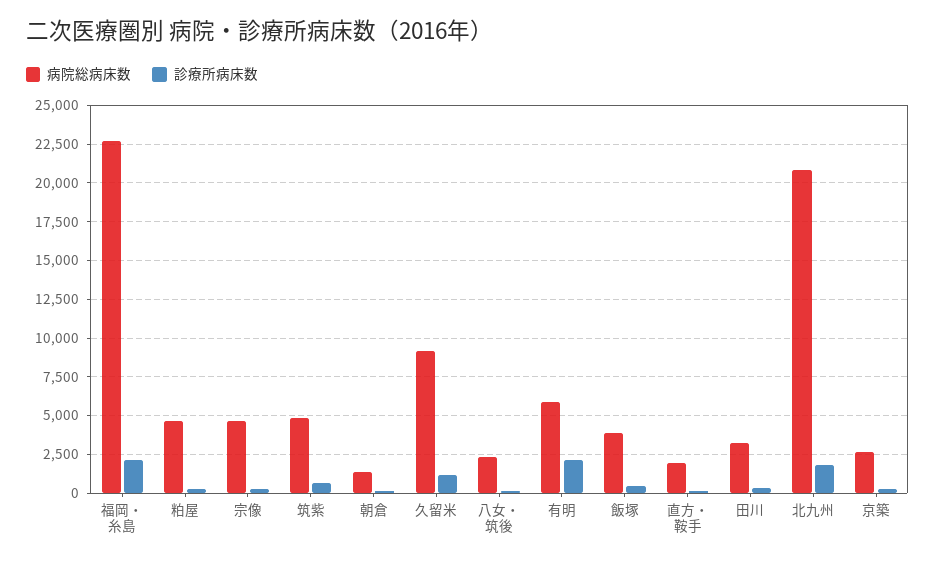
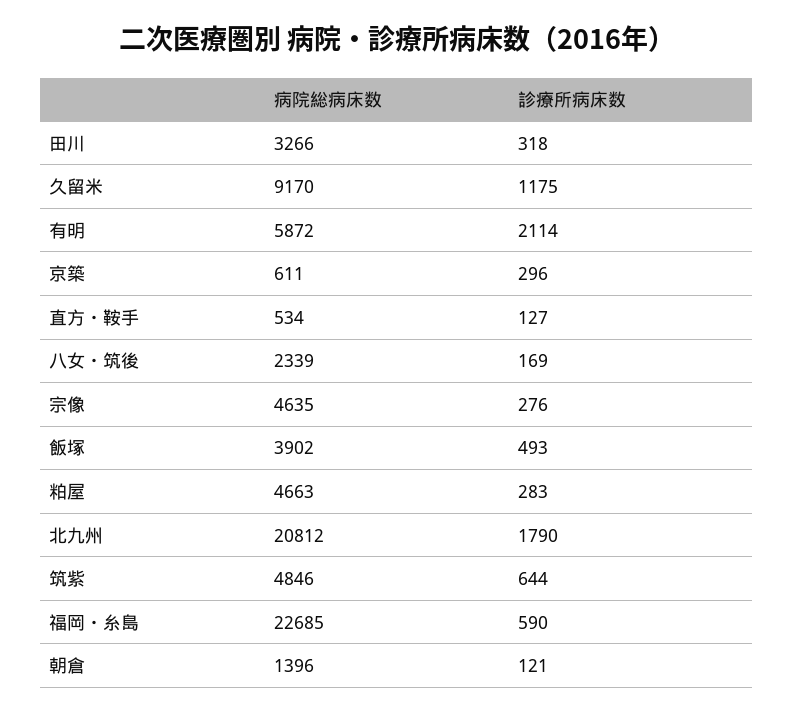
  {
    "病院総病床数": {
      "福岡・糸島": 22685,
      "粕屋": 4663,
      "宗像": 4635,
      "筑紫": 4846,
      "朝倉": 1396,
      "久留米": 9170,
      "八女・筑後": 2339,
      "有明": 5872,
      "飯塚": 3902,
-     "直方・鞍手": 2000,
+     "直方・鞍手": 534,
      "田川": 3266,
      "北九州": 20812,
-     "京築": 2500
+     "京築": 611
    },
    "診療所病床数": {
-     "福岡・糸島": 2000,
+     "福岡・糸島": 590,
      "粕屋": 283,
      "宗像": 276,
      "筑紫": 644,
      "朝倉": 121,
      "久留米": 1175,
      "八女・筑後": 169,
      "有明": 2114,
      "飯塚": 493,
      "直方・鞍手": 127,
      "田川": 318,
      "北九州": 1790,
      "京築": 296
    }
  }

